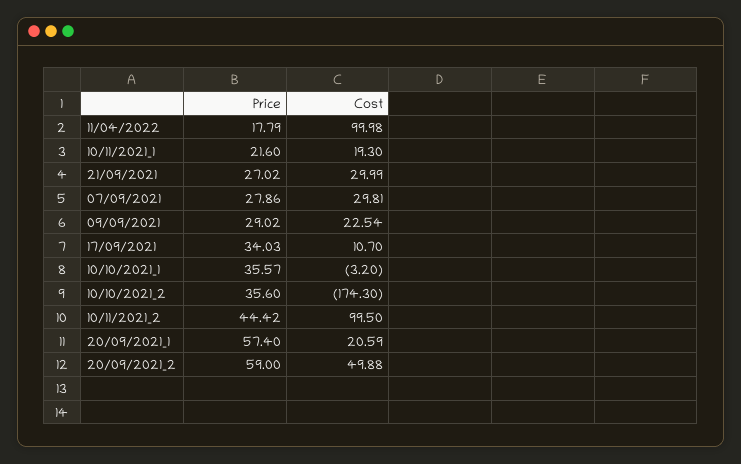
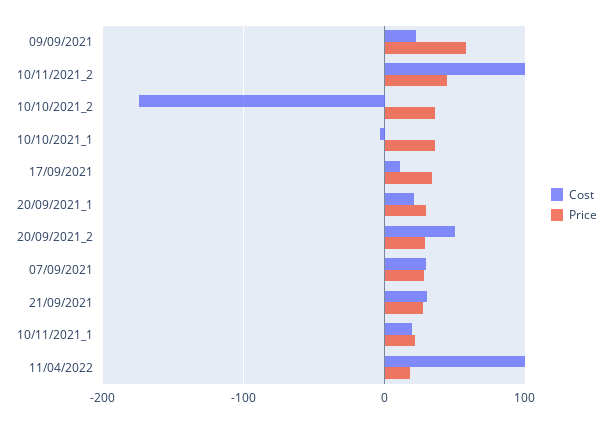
  {
    "Price": {
      "11/04/2022": 17.79,
      "10/11/2021_1": 21.6,
      "21/09/2021": 27.02,
      "07/09/2021": 27.86,
-     "09/09/2021": 29.02,
+     "09/09/2021": 60,
      "17/09/2021": 34.03,
      "10/10/2021_1": 35.57,
      "10/10/2021_2": 35.6,
      "10/11/2021_2": 44.42,
-     "20/09/2021_1": 57.4,
+     "20/09/2021_1": 30,
-     "20/09/2021_2": 59
+     "20/09/2021_2": 30
    },
    "Cost": {
      "11/04/2022": 99.98,
      "10/11/2021_1": 19.3,
      "21/09/2021": 29.99,
      "07/09/2021": 29.81,
      "09/09/2021": 22.54,
      "17/09/2021": 10.7,
      "10/10/2021_1": -3.2,
      "10/10/2021_2": -174.3,
      "10/11/2021_2": 99.5,
      "20/09/2021_1": 20.59,
      "20/09/2021_2": 49.88
    }
  }

